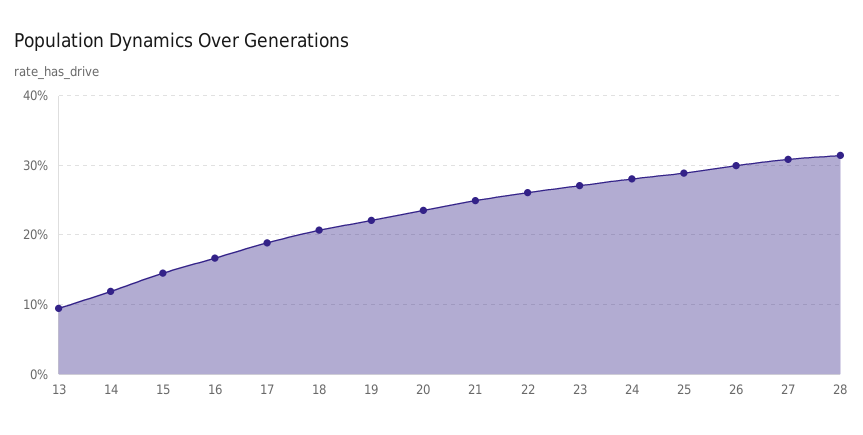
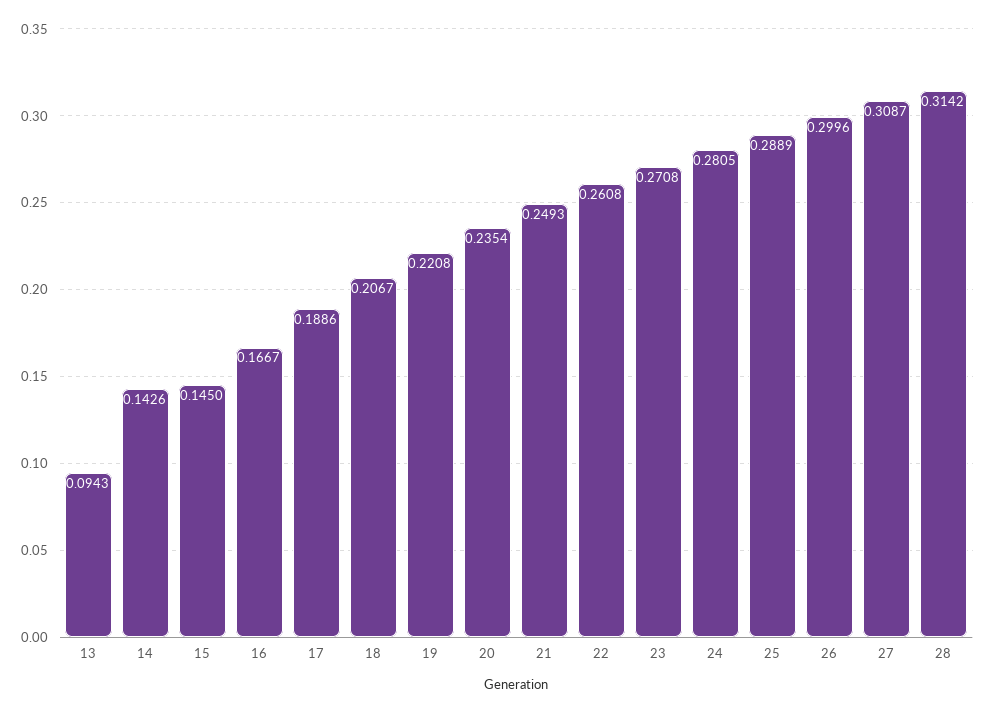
  {
    "13": 0.0943,
-   "14": 0.12,
+   "14": 0.1426,
    "15": 0.145,
    "16": 0.1667,
    "17": 0.1886,
    "18": 0.2067,
    "19": 0.2208,
    "20": 0.2354,
    "21": 0.2493,
    "22": 0.2608,
    "23": 0.2708,
    "24": 0.2805,
    "25": 0.2889,
    "26": 0.2996,
    "27": 0.3087,
    "28": 0.3142
  }

